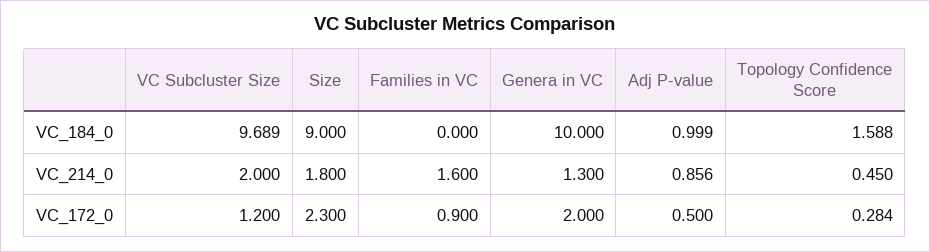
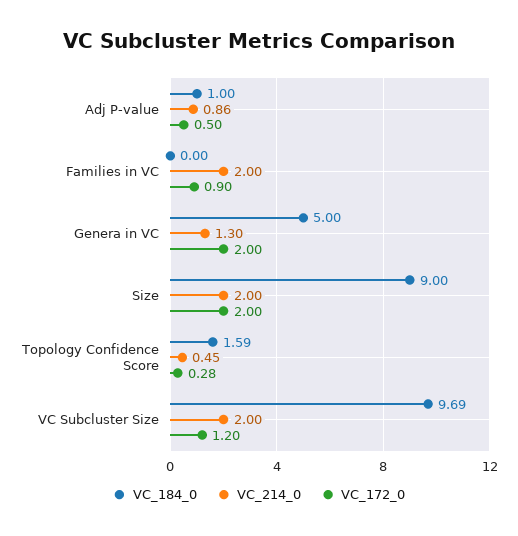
  {
    "VC_184_0": {
      "VC Subcluster Size": 9.689,
      "Size": 9,
      "Families in VC": 0,
-     "Genera in VC": 10,
+     "Genera in VC": 5,
      "Adj P-value": 0.999,
      "Topology Confidence Score": 1.588
    },
    "VC_214_0": {
      "VC Subcluster Size": 2,
-     "Size": 1.8,
+     "Size": 2,
-     "Families in VC": 1.6,
+     "Families in VC": 2,
      "Genera in VC": 1.3,
      "Adj P-value": 0.856,
      "Topology Confidence Score": 0.45
    },
    "VC_172_0": {
      "VC Subcluster Size": 1.2,
-     "Size": 2.3,
+     "Size": 2,
      "Families in VC": 0.9,
      "Genera in VC": 2,
      "Adj P-value": 0.5,
      "Topology Confidence Score": 0.284
    }
  }

